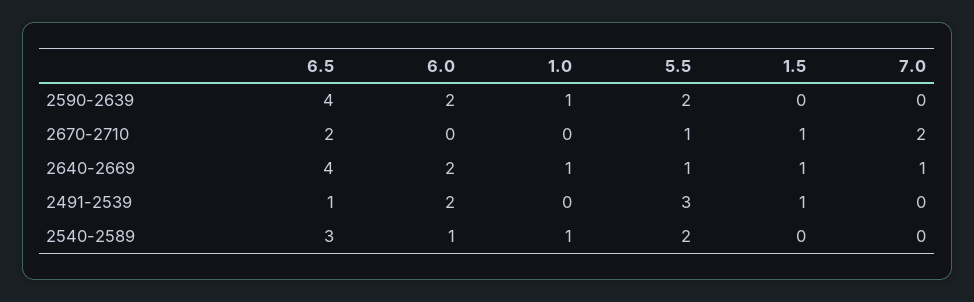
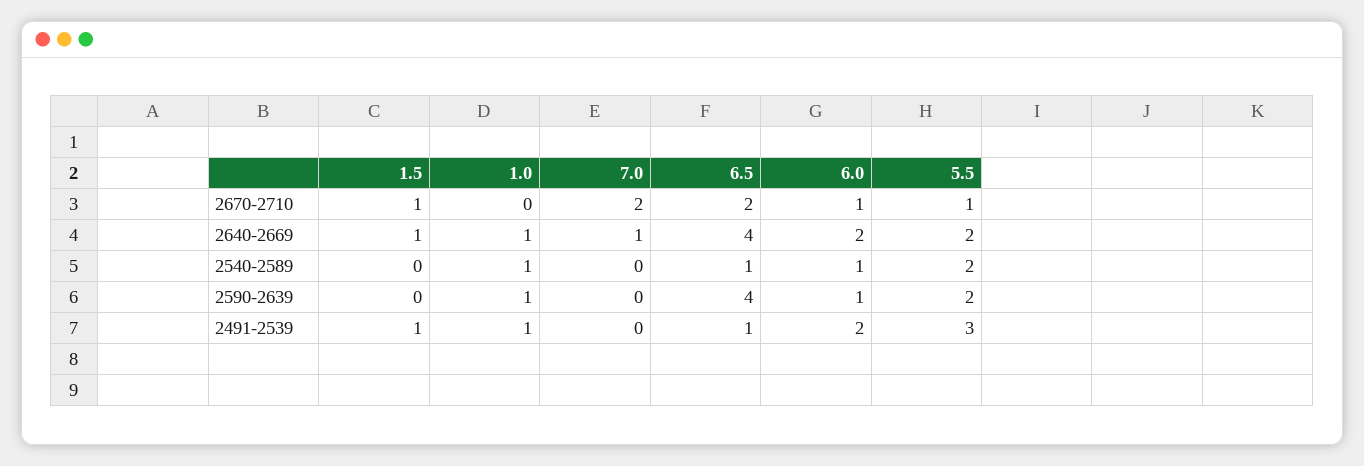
  {
    "6.5": {
      "2590-2639": 4,
      "2670-2710": 2,
      "2640-2669": 4,
      "2491-2539": 1,
-     "2540-2589": 3
+     "2540-2589": 1
    },
    "6.0": {
-     "2590-2639": 2,
+     "2590-2639": 1,
-     "2670-2710": 0,
+     "2670-2710": 1,
      "2640-2669": 2,
      "2491-2539": 2,
      "2540-2589": 1
    },
    "1.0": {
      "2590-2639": 1,
      "2670-2710": 0,
      "2640-2669": 1,
-     "2491-2539": 0,
+     "2491-2539": 1,
      "2540-2589": 1
    },
    "5.5": {
      "2590-2639": 2,
      "2670-2710": 1,
-     "2640-2669": 1,
+     "2640-2669": 2,
      "2491-2539": 3,
      "2540-2589": 2
    },
    "1.5": {
      "2590-2639": 0,
      "2670-2710": 1,
      "2640-2669": 1,
      "2491-2539": 1,
      "2540-2589": 0
    },
    "7.0": {
      "2590-2639": 0,
      "2670-2710": 2,
      "2640-2669": 1,
      "2491-2539": 0,
      "2540-2589": 0
    }
  }

